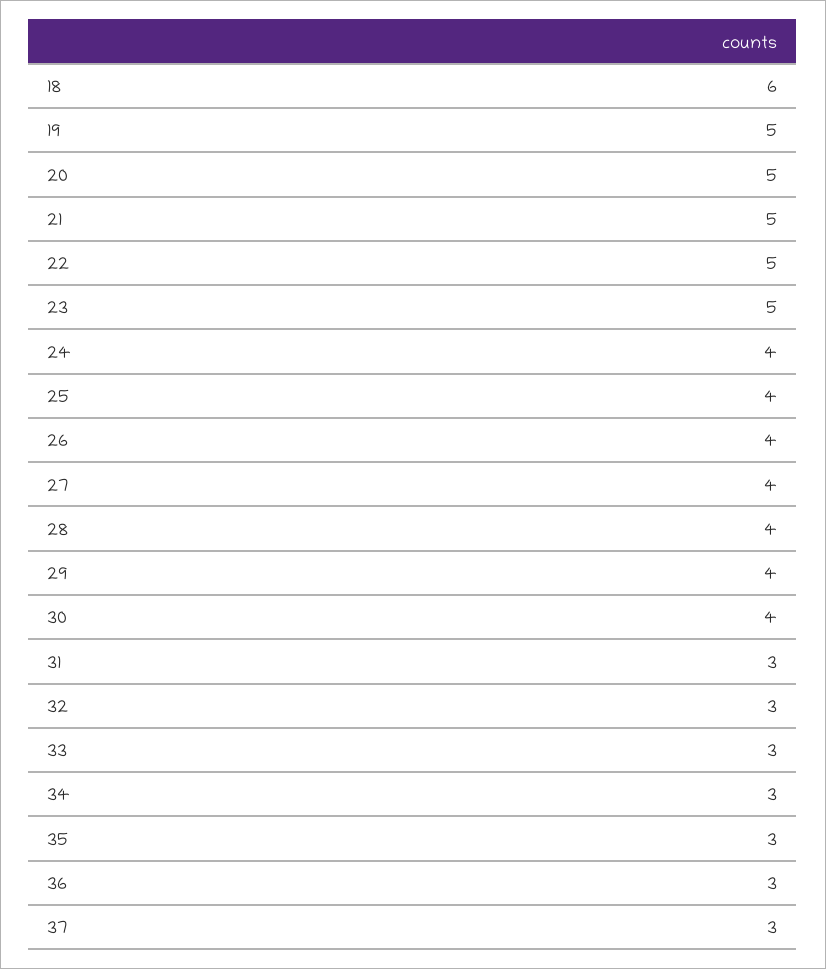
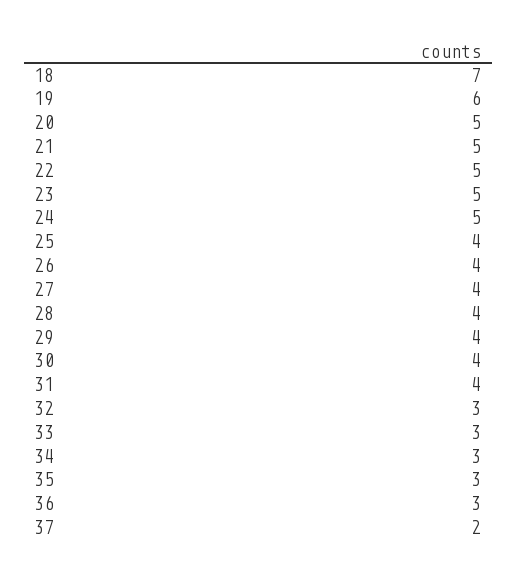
  {
-   "18": 6,
+   "18": 7,
-   "19": 5,
+   "19": 6,
    "20": 5,
    "21": 5,
    "22": 5,
    "23": 5,
-   "24": 4,
+   "24": 5,
    "25": 4,
    "26": 4,
    "27": 4,
    "28": 4,
    "29": 4,
    "30": 4,
-   "31": 3,
+   "31": 4,
    "32": 3,
    "33": 3,
    "34": 3,
    "35": 3,
    "36": 3,
-   "37": 3
+   "37": 2
  }

